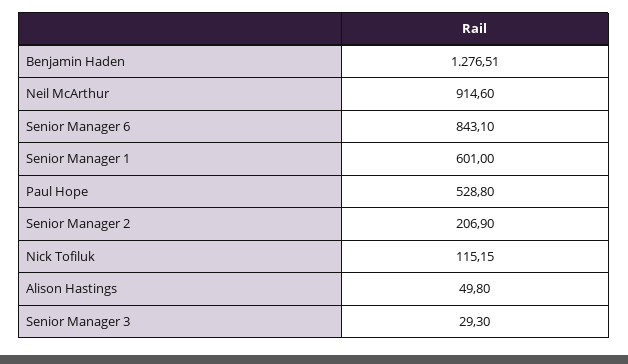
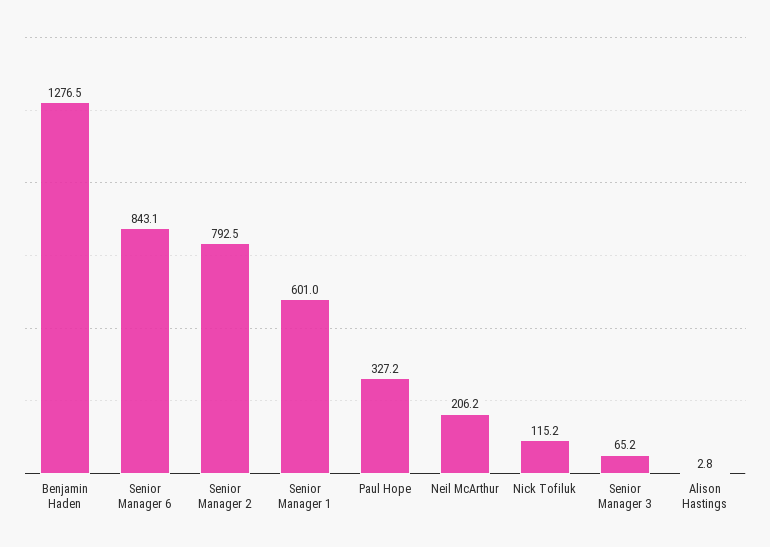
  {
    "Benjamin Haden": 1276.51,
-   "Neil McArthur": 914.6,
+   "Neil McArthur": 206.2,
    "Senior Manager 6": 843.1,
    "Senior Manager 1": 601,
-   "Paul Hope": 528.8,
+   "Paul Hope": 327.2,
-   "Senior Manager 2": 206.9,
+   "Senior Manager 2": 792.5,
    "Nick Tofiluk": 115.15,
-   "Alison Hastings": 49.8,
+   "Alison Hastings": 2.8,
-   "Senior Manager 3": 29.3
+   "Senior Manager 3": 65.2
  }

